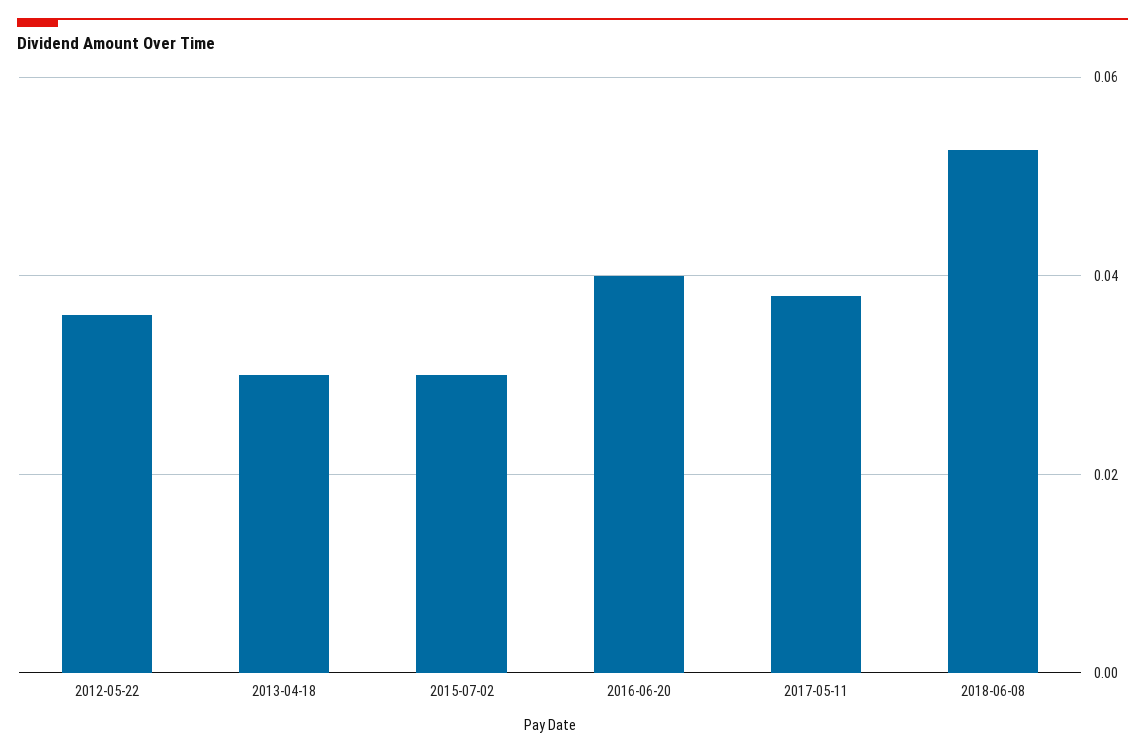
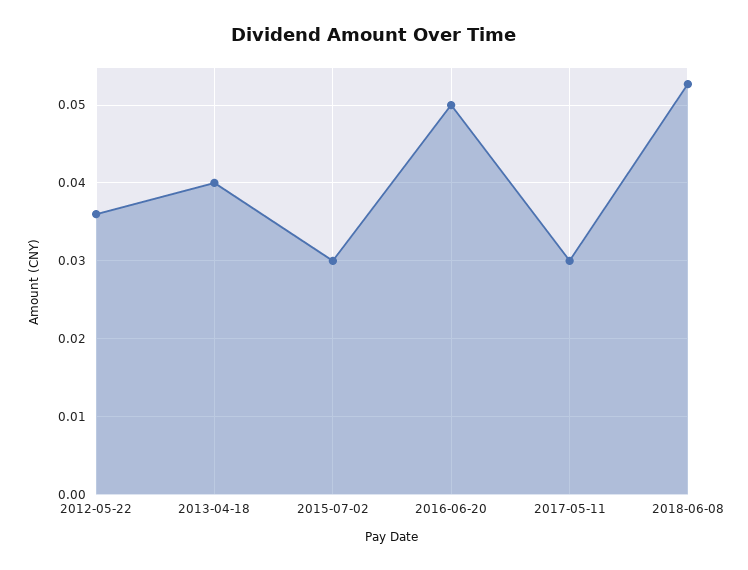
  {
    "2012-05-22": 0.036,
-   "2013-04-18": 0.03,
+   "2013-04-18": 0.04,
    "2015-07-02": 0.03,
-   "2016-06-20": 0.04,
+   "2016-06-20": 0.05,
-   "2017-05-11": 0.038,
+   "2017-05-11": 0.03,
    "2018-06-08": 0.053
  }

